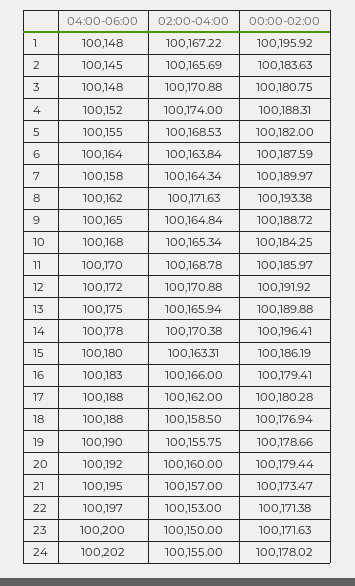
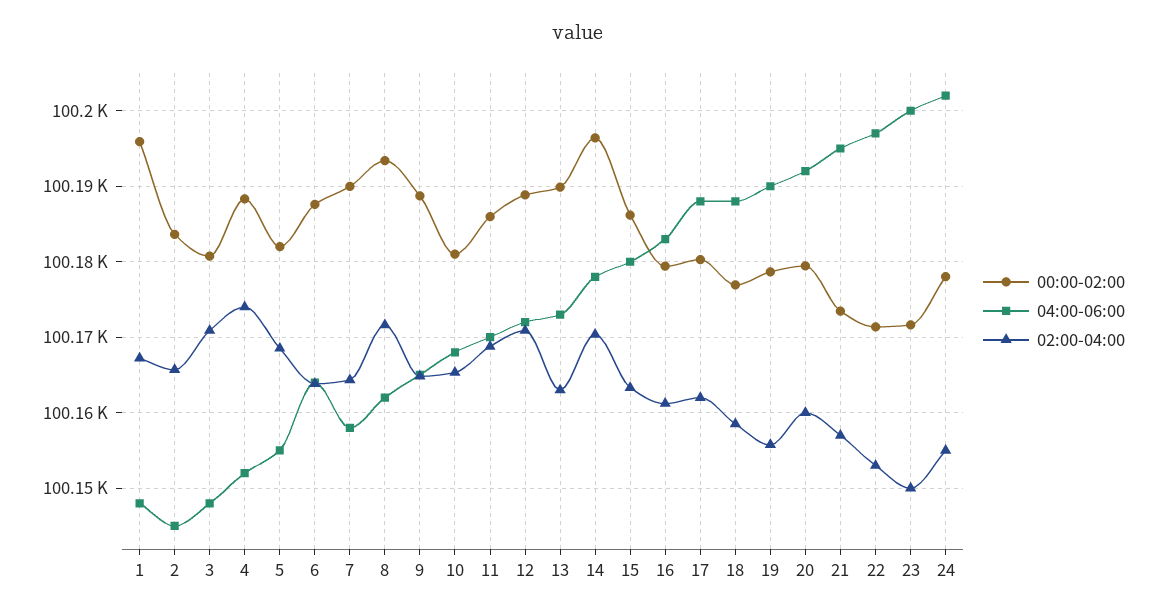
  {
    "04:00-06:00": {
      "1": 100148,
      "2": 100145,
      "3": 100148,
      "4": 100152,
      "5": 100155,
      "6": 100164,
      "7": 100158,
      "8": 100162,
      "9": 100165,
      "10": 100168,
      "11": 100170,
      "12": 100172,
-     "13": 100175,
+     "13": 100173,
      "14": 100178,
      "15": 100180,
      "16": 100183,
      "17": 100188,
      "18": 100188,
      "19": 100190,
      "20": 100192,
      "21": 100195,
      "22": 100197,
      "23": 100200,
      "24": 100202
    },
    "02:00-04:00": {
      "1": 100167.22,
      "2": 100165.69,
      "3": 100170.88,
      "4": 100174,
      "5": 100168.53,
      "6": 100163.84,
      "7": 100164.34,
      "8": 100171.63,
      "9": 100164.84,
      "10": 100165.34,
      "11": 100168.78,
      "12": 100170.88,
-     "13": 100165.94,
+     "13": 100163,
      "14": 100170.38,
      "15": 100163.31,
-     "16": 100166,
+     "16": 100161,
      "17": 100162,
      "18": 100158.5,
      "19": 100155.75,
      "20": 100160,
      "21": 100157,
      "22": 100153,
      "23": 100150,
      "24": 100155
    },
    "00:00-02:00": {
      "1": 100195.92,
      "2": 100183.63,
      "3": 100180.75,
      "4": 100188.31,
      "5": 100182,
      "6": 100187.59,
      "7": 100189.97,
      "8": 100193.38,
      "9": 100188.72,
-     "10": 100184.25,
+     "10": 100181,
      "11": 100185.97,
-     "12": 100191.92,
+     "12": 100189,
      "13": 100189.88,
      "14": 100196.41,
      "15": 100186.19,
      "16": 100179.41,
      "17": 100180.28,
      "18": 100176.94,
      "19": 100178.66,
      "20": 100179.44,
      "21": 100173.47,
      "22": 100171.38,
      "23": 100171.63,
      "24": 100178.02
    }
  }

